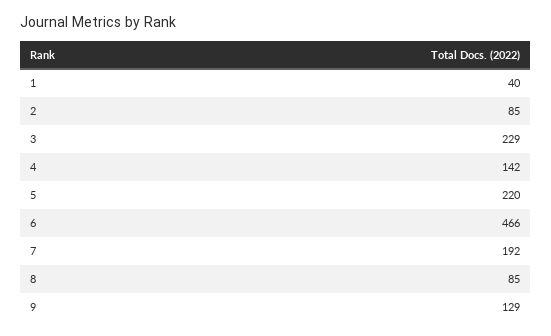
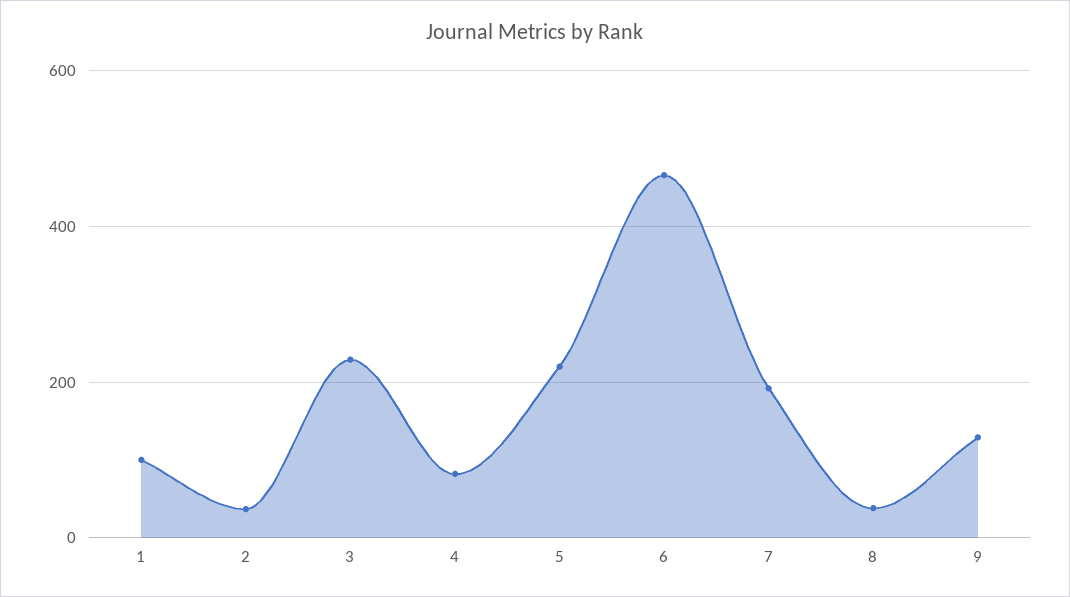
  {
-   "1": 40,
+   "1": 100,
-   "2": 85,
+   "2": 40,
    "3": 229,
-   "4": 142,
+   "4": 80,
    "5": 220,
    "6": 466,
    "7": 192,
-   "8": 85,
+   "8": 40,
    "9": 129
  }

